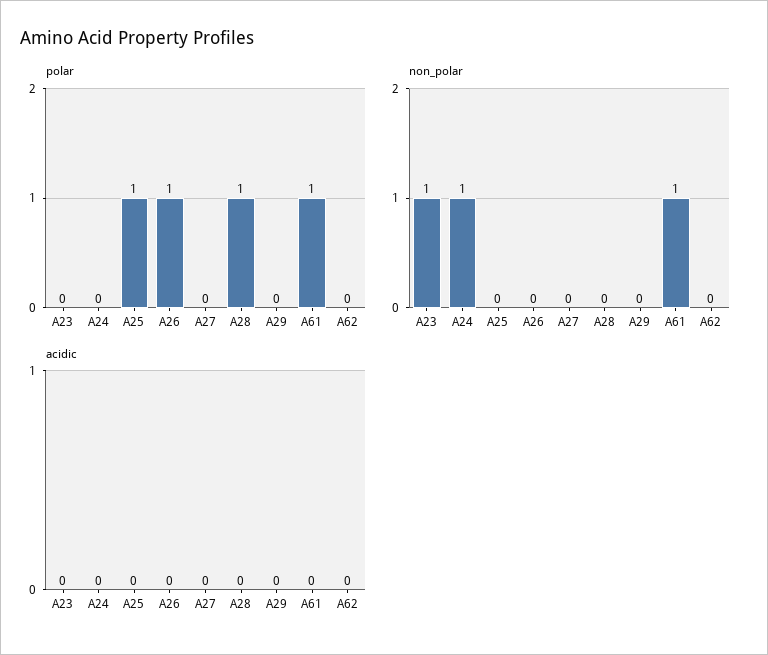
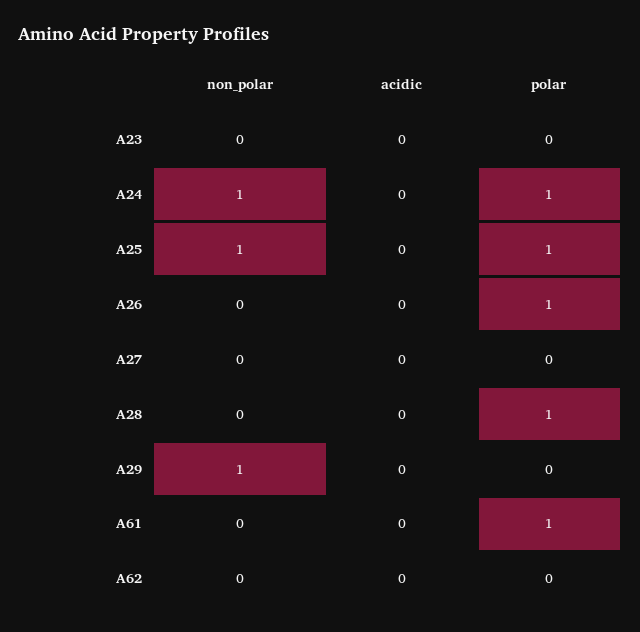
  {
    "polar": {
      "A23": 0,
-     "A24": 0,
+     "A24": 1,
      "A25": 1,
      "A26": 1,
      "A27": 0,
      "A28": 1,
      "A29": 0,
      "A61": 1,
      "A62": 0
    },
    "non_polar": {
-     "A23": 1,
+     "A23": 0,
      "A24": 1,
-     "A25": 0,
+     "A25": 1,
      "A26": 0,
      "A27": 0,
      "A28": 0,
-     "A29": 0,
+     "A29": 1,
-     "A61": 1,
+     "A61": 0,
      "A62": 0
    },
    "acidic": {
      "A23": 0,
      "A24": 0,
      "A25": 0,
      "A26": 0,
      "A27": 0,
      "A28": 0,
      "A29": 0,
      "A61": 0,
      "A62": 0
    }
  }

